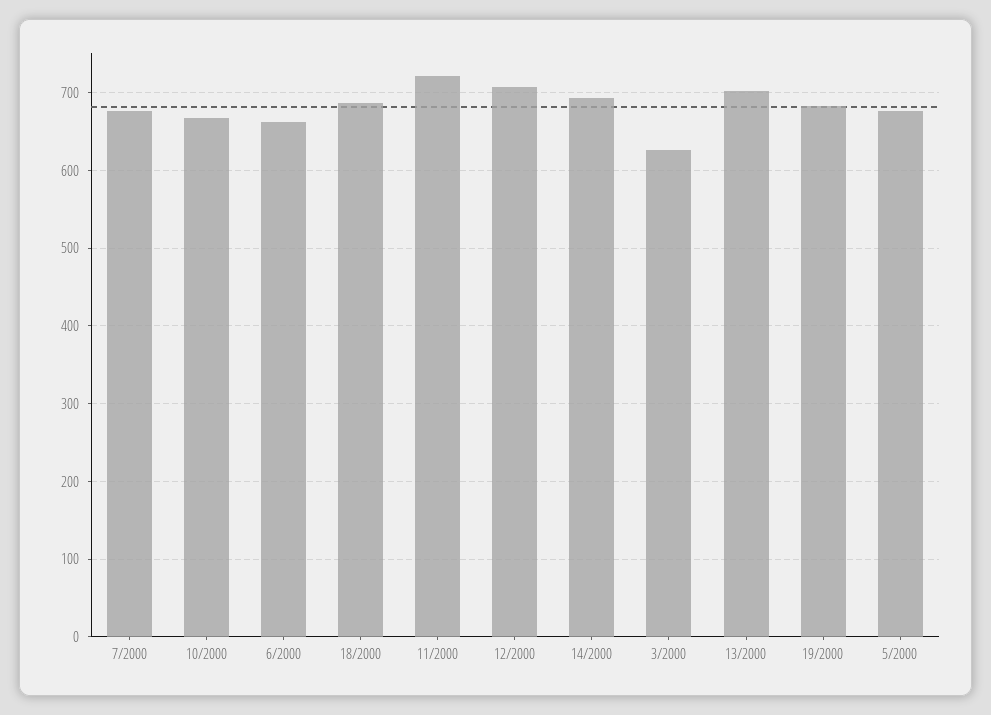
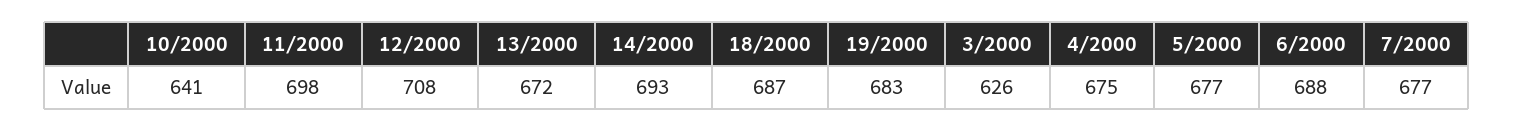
  {
    "7/2000": 677,
-   "10/2000": 670,
+   "10/2000": 641,
-   "6/2000": 660,
+   "6/2000": 688,
    "18/2000": 687,
-   "11/2000": 720,
+   "11/2000": 698,
    "12/2000": 708,
    "14/2000": 693,
    "3/2000": 626,
-   "13/2000": 700,
+   "13/2000": 672,
    "19/2000": 683,
-   "5/2000": 677
+   "5/2000": 677,
+   "4/2000": 675
  }

